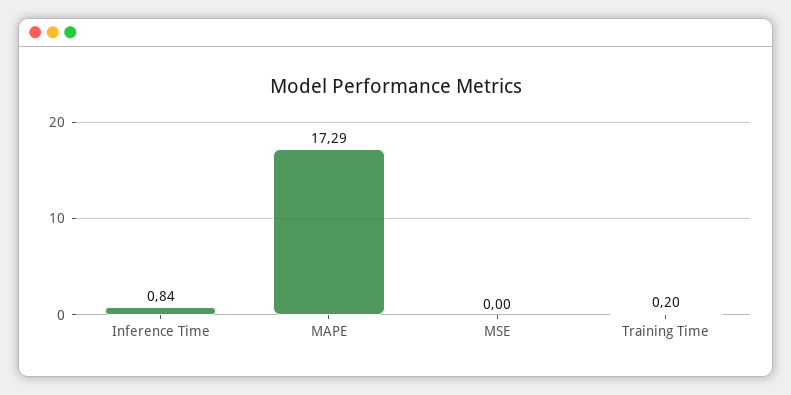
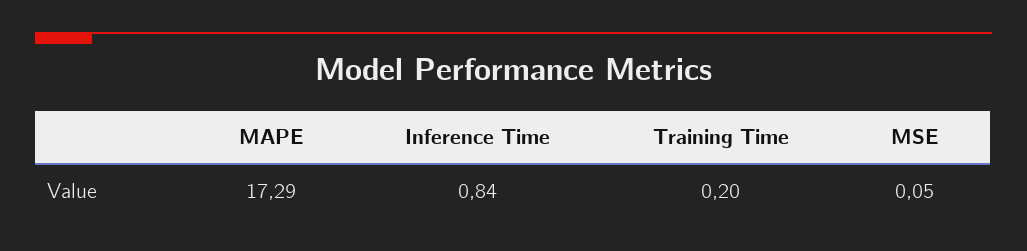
  {
    "Inference Time": 0.84,
    "MAPE": 17.29,
-   "MSE": 0,
+   "MSE": 0.05,
    "Training Time": 0.2
  }

